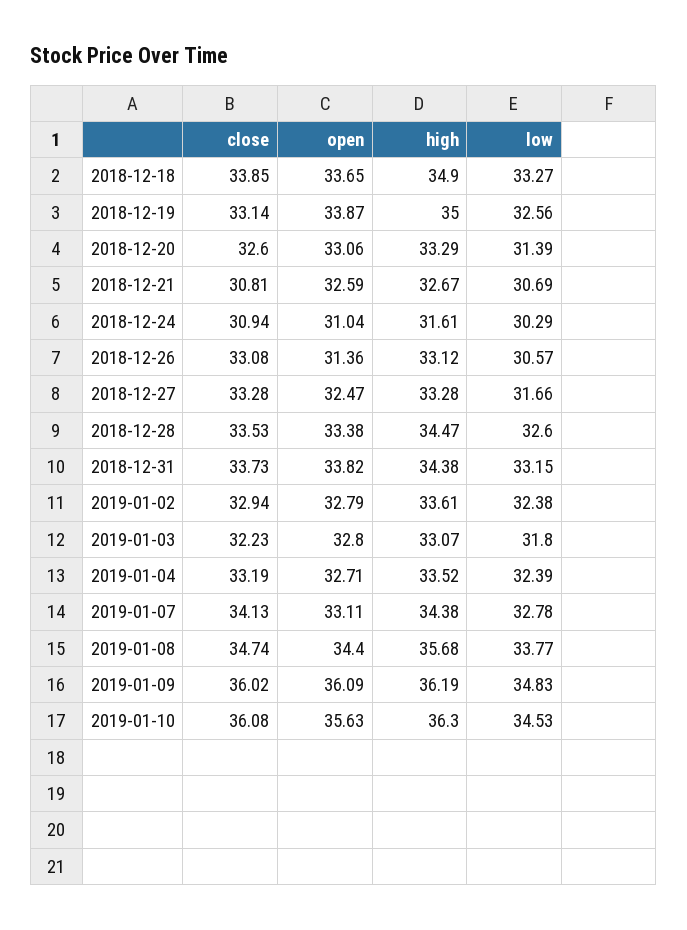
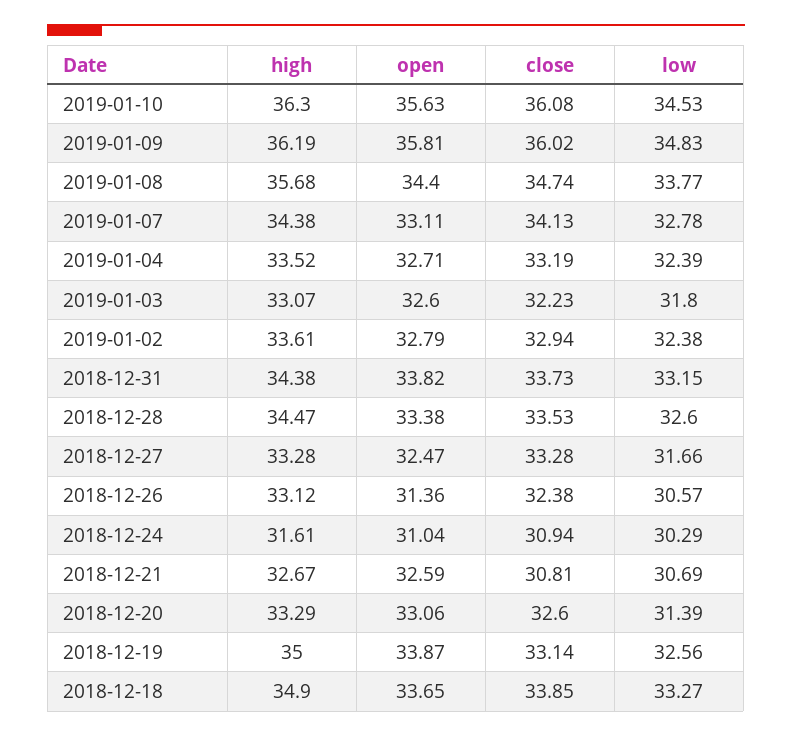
  {
    "close": {
      "2018-12-18": 33.85,
      "2018-12-19": 33.14,
      "2018-12-20": 32.6,
      "2018-12-21": 30.81,
      "2018-12-24": 30.94,
-     "2018-12-26": 33.08,
+     "2018-12-26": 32.38,
      "2018-12-27": 33.28,
      "2018-12-28": 33.53,
      "2018-12-31": 33.73,
      "2019-01-02": 32.94,
      "2019-01-03": 32.23,
      "2019-01-04": 33.19,
      "2019-01-07": 34.13,
      "2019-01-08": 34.74,
      "2019-01-09": 36.02,
      "2019-01-10": 36.08
    },
    "open": {
      "2018-12-18": 33.65,
      "2018-12-19": 33.87,
      "2018-12-20": 33.06,
      "2018-12-21": 32.59,
      "2018-12-24": 31.04,
      "2018-12-26": 31.36,
      "2018-12-27": 32.47,
      "2018-12-28": 33.38,
      "2018-12-31": 33.82,
      "2019-01-02": 32.79,
-     "2019-01-03": 32.8,
+     "2019-01-03": 32.6,
      "2019-01-04": 32.71,
      "2019-01-07": 33.11,
      "2019-01-08": 34.4,
-     "2019-01-09": 36.09,
+     "2019-01-09": 35.81,
      "2019-01-10": 35.63
    },
    "high": {
      "2018-12-18": 34.9,
      "2018-12-19": 35,
      "2018-12-20": 33.29,
      "2018-12-21": 32.67,
      "2018-12-24": 31.61,
      "2018-12-26": 33.12,
      "2018-12-27": 33.28,
      "2018-12-28": 34.47,
      "2018-12-31": 34.38,
      "2019-01-02": 33.61,
      "2019-01-03": 33.07,
      "2019-01-04": 33.52,
      "2019-01-07": 34.38,
      "2019-01-08": 35.68,
      "2019-01-09": 36.19,
      "2019-01-10": 36.3
    },
    "low": {
      "2018-12-18": 33.27,
      "2018-12-19": 32.56,
      "2018-12-20": 31.39,
      "2018-12-21": 30.69,
      "2018-12-24": 30.29,
      "2018-12-26": 30.57,
      "2018-12-27": 31.66,
      "2018-12-28": 32.6,
      "2018-12-31": 33.15,
      "2019-01-02": 32.38,
      "2019-01-03": 31.8,
      "2019-01-04": 32.39,
      "2019-01-07": 32.78,
      "2019-01-08": 33.77,
      "2019-01-09": 34.83,
      "2019-01-10": 34.53
    }
  }

